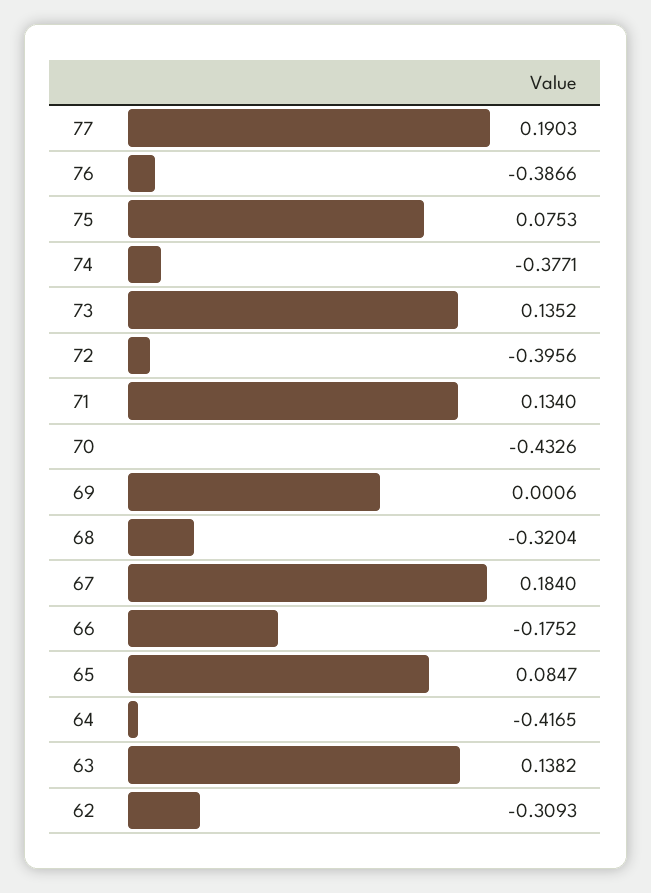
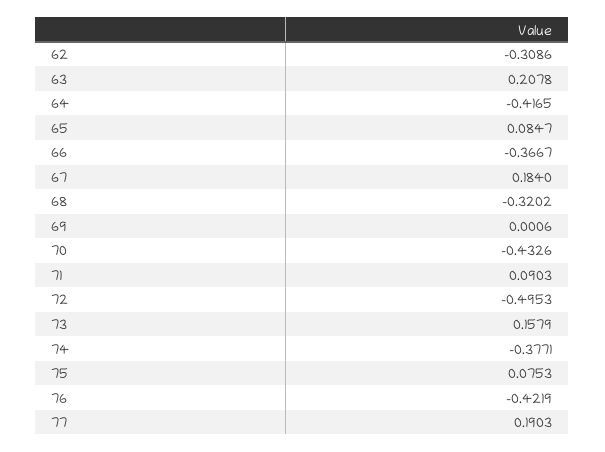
  {
    "77": 0.1903,
-   "76": -0.3866,
+   "76": -0.4219,
    "75": 0.0753,
    "74": -0.3771,
-   "73": 0.1352,
+   "73": 0.1579,
-   "72": -0.3956,
+   "72": -0.4953,
-   "71": 0.134,
+   "71": 0.0903,
    "70": -0.4326,
    "69": 0.0006,
-   "68": -0.3204,
+   "68": -0.3202,
    "67": 0.184,
-   "66": -0.1752,
+   "66": -0.3667,
    "65": 0.0847,
    "64": -0.4165,
-   "63": 0.1382,
+   "63": 0.2078,
-   "62": -0.3093
+   "62": -0.3086
  }

